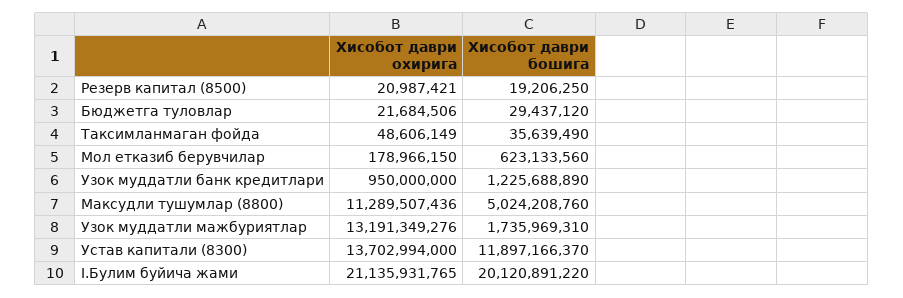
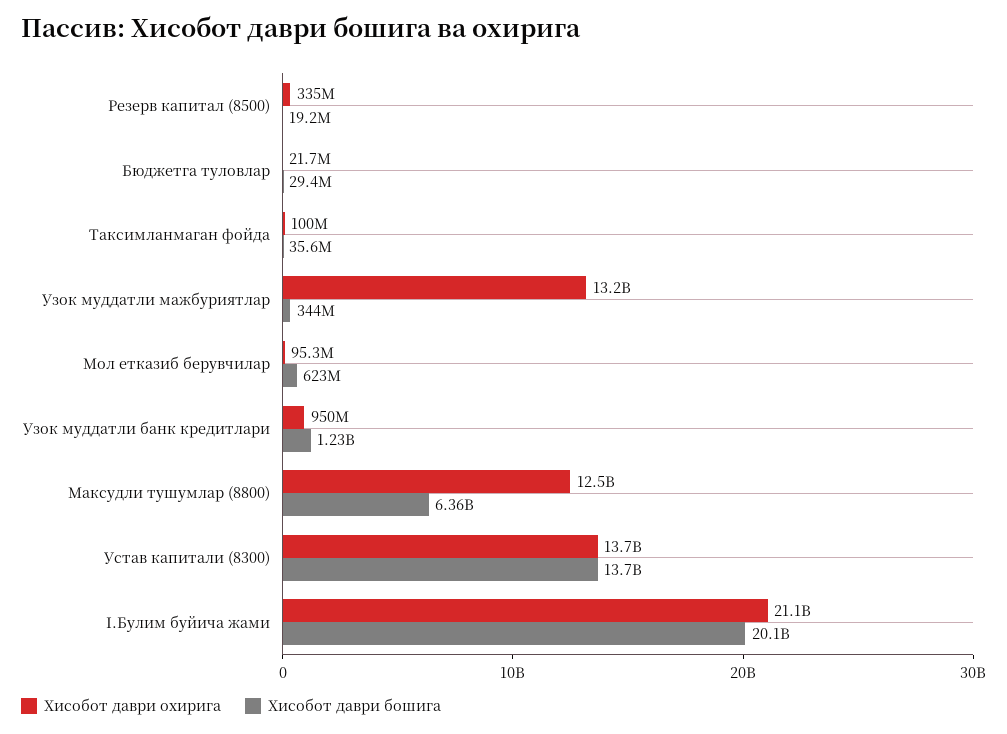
  {
    "Хисобот даври охирига": {
-     "Резерв капитал (8500)": 20987421,
+     "Резерв капитал (8500)": 335000000,
      "Бюджетга туловлар": 21684506,
-     "Таксимланмаган фойда": 48606149,
+     "Таксимланмаган фойда": 100000000,
-     "Мол етказиб берувчилар": 178966150,
+     "Мол етказиб берувчилар": 95300000,
      "Узок муддатли банк кредитлари": 950000000,
-     "Максудли тушумлар (8800)": 11289507436,
+     "Максудли тушумлар (8800)": 12500000000,
      "Узок муддатли мажбуриятлар": 13191349276,
      "Устав капитали (8300)": 13702994000,
      "I.Булим буйича жами": 21135931765
    },
    "Хисобот даври бошига": {
      "Резерв капитал (8500)": 19206250,
      "Бюджетга туловлар": 29437120,
      "Таксимланмаган фойда": 35639490,
      "Мол етказиб берувчилар": 623133560,
      "Узок муддатли банк кредитлари": 1225688890,
-     "Максудли тушумлар (8800)": 5024208760,
+     "Максудли тушумлар (8800)": 6360000000,
-     "Узок муддатли мажбуриятлар": 1735969310,
+     "Узок муддатли мажбуриятлар": 344000000,
-     "Устав капитали (8300)": 11897166370,
+     "Устав капитали (8300)": 13700000000,
      "I.Булим буйича жами": 20120891220
    }
  }

